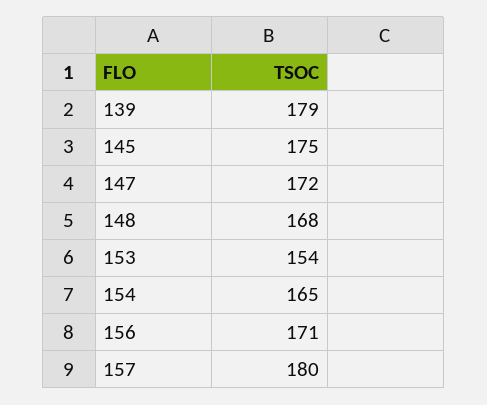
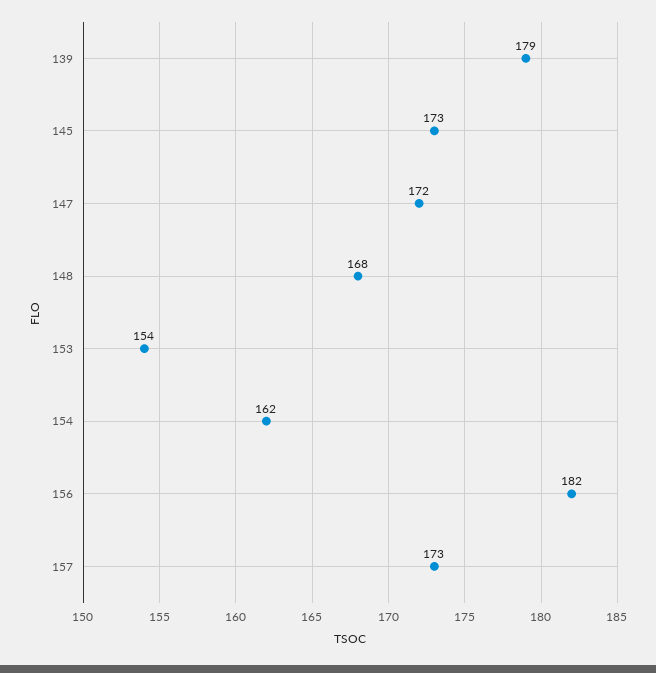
  {
    "139": 179,
-   "145": 175,
+   "145": 173,
    "147": 172,
    "148": 168,
    "153": 154,
-   "154": 165,
+   "154": 162,
-   "156": 171,
+   "156": 182,
-   "157": 180
+   "157": 173
  }

